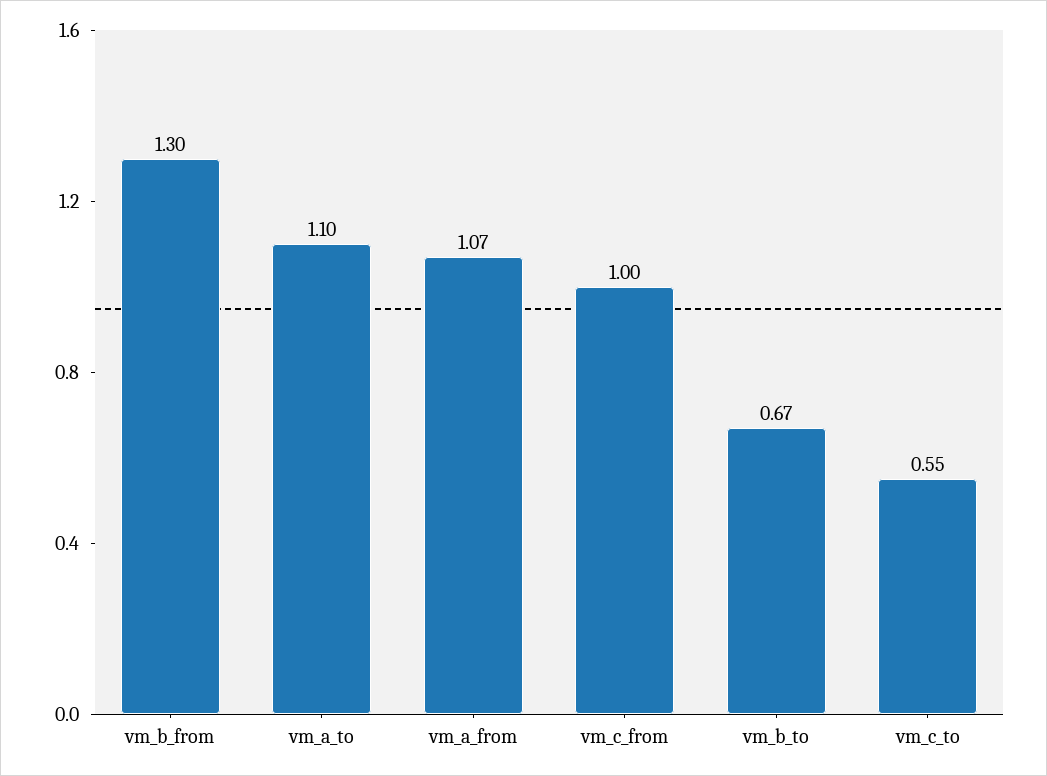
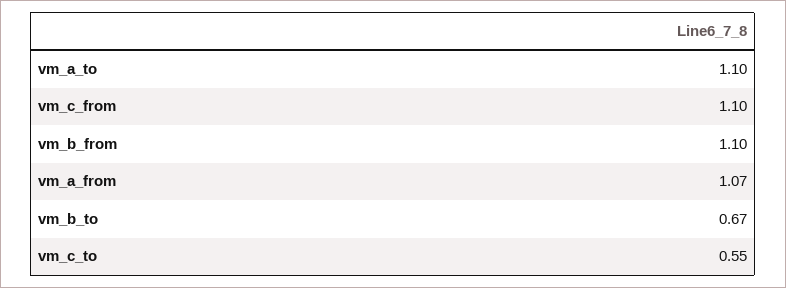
  {
-   "vm_b_from": 1.3,
+   "vm_b_from": 1.1,
    "vm_a_to": 1.1,
    "vm_a_from": 1.07,
-   "vm_c_from": 1,
+   "vm_c_from": 1.1,
    "vm_b_to": 0.67,
    "vm_c_to": 0.55
  }

